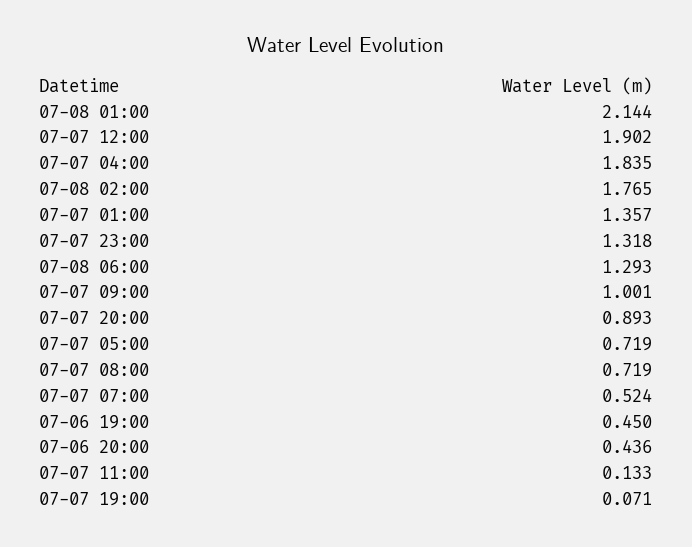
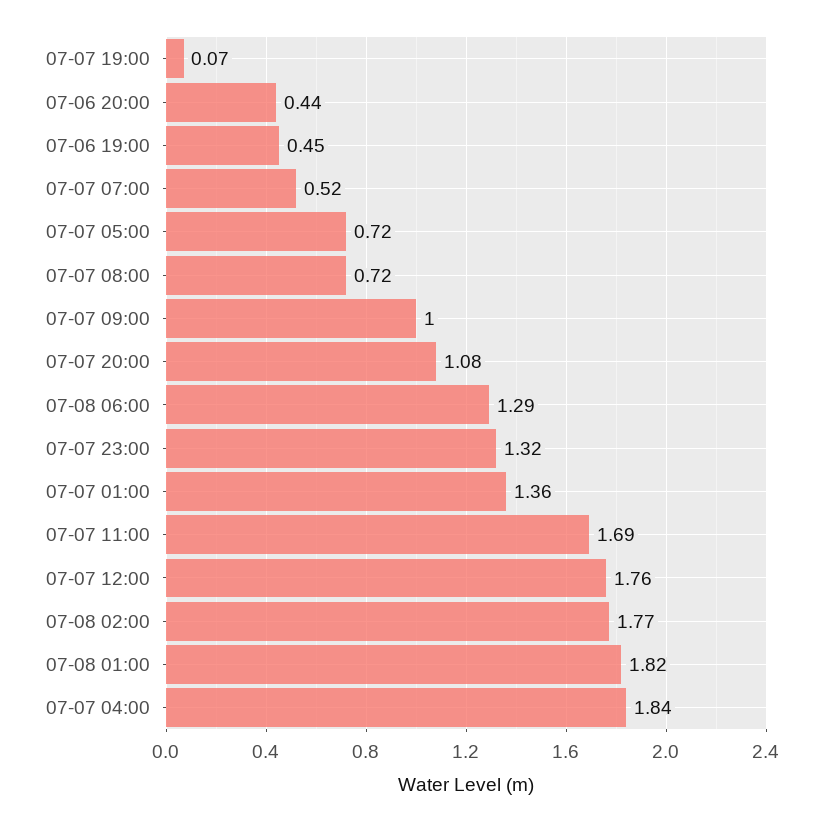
  {
-   "07-08 01:00": 2.144,
+   "07-08 01:00": 1.82,
-   "07-07 12:00": 1.902,
+   "07-07 12:00": 1.76,
    "07-07 04:00": 1.835,
    "07-08 02:00": 1.765,
    "07-07 01:00": 1.357,
    "07-07 23:00": 1.318,
    "07-08 06:00": 1.293,
    "07-07 09:00": 1.001,
-   "07-07 20:00": 0.893,
+   "07-07 20:00": 1.08,
    "07-07 05:00": 0.719,
    "07-07 08:00": 0.719,
    "07-07 07:00": 0.524,
    "07-06 19:00": 0.45,
    "07-06 20:00": 0.436,
-   "07-07 11:00": 0.133,
+   "07-07 11:00": 1.69,
    "07-07 19:00": 0.071
  }

